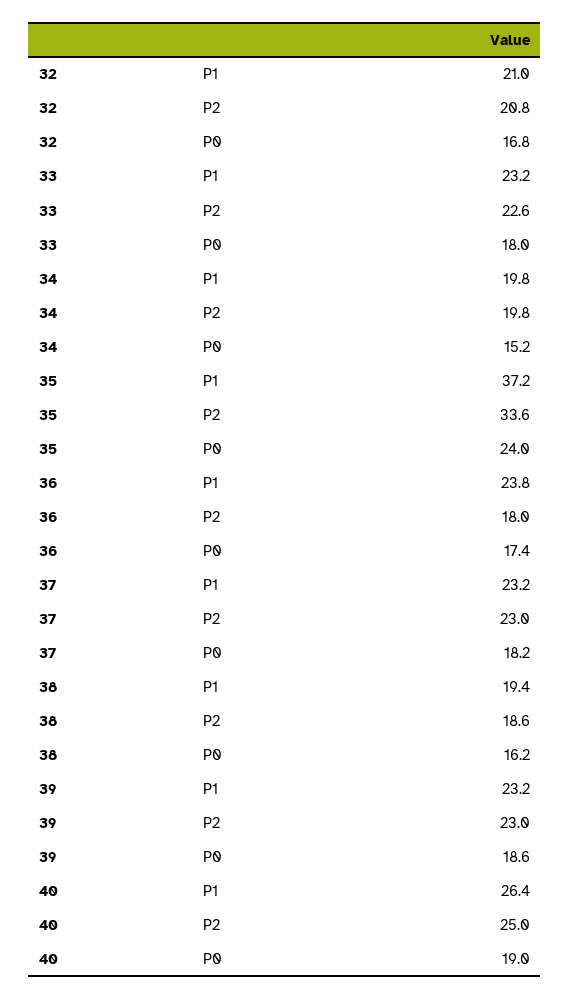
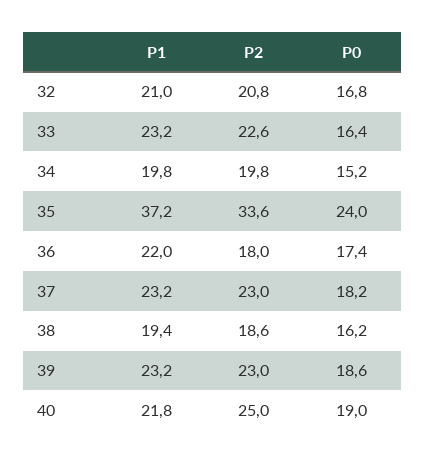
  {
    "32": {
      "P1": 21,
      "P2": 20.8,
      "P0": 16.8
    },
    "33": {
      "P1": 23.2,
      "P2": 22.6,
-     "P0": 18
+     "P0": 16.4
    },
    "34": {
      "P1": 19.8,
      "P2": 19.8,
      "P0": 15.2
    },
    "35": {
      "P1": 37.2,
      "P2": 33.6,
      "P0": 24
    },
    "36": {
-     "P1": 23.8,
+     "P1": 22,
      "P2": 18,
      "P0": 17.4
    },
    "37": {
      "P1": 23.2,
      "P2": 23,
      "P0": 18.2
    },
    "38": {
      "P1": 19.4,
      "P2": 18.6,
      "P0": 16.2
    },
    "39": {
      "P1": 23.2,
      "P2": 23,
      "P0": 18.6
    },
    "40": {
-     "P1": 26.4,
+     "P1": 21.8,
      "P2": 25,
      "P0": 19
    }
  }

